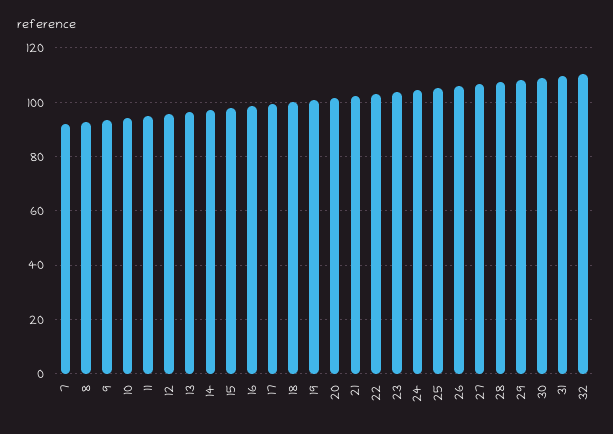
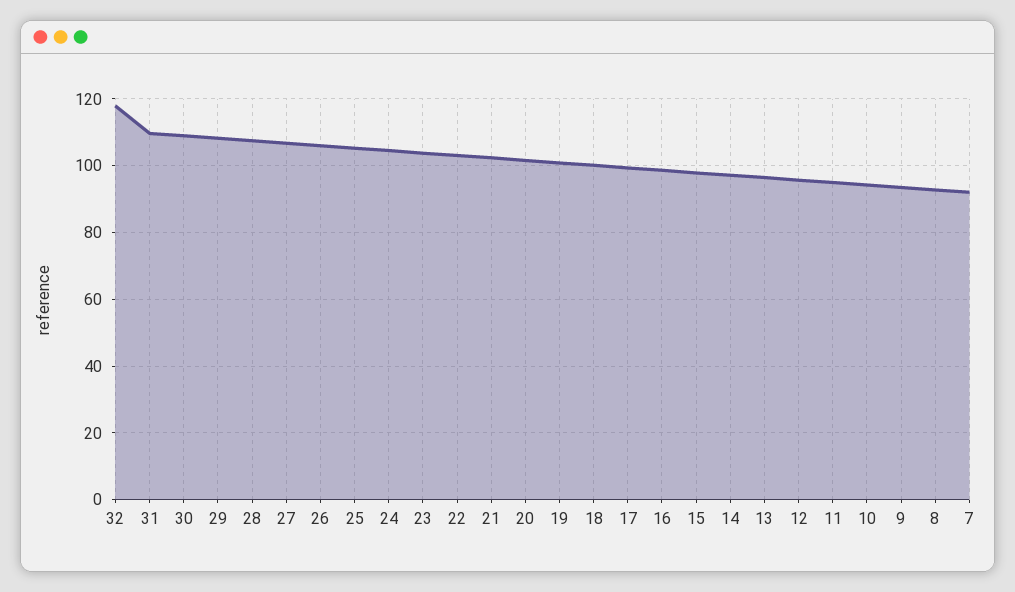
  {
    "7": 92,
    "8": 92,
    "9": 94,
    "10": 94,
    "11": 96,
    "12": 96,
    "13": 96,
    "14": 98,
    "15": 98,
    "16": 98,
    "17": 100,
    "18": 100,
    "19": 100,
    "20": 102,
    "21": 102,
    "22": 104,
    "23": 104,
    "24": 104,
    "25": 106,
    "26": 106,
    "27": 106,
    "28": 108,
    "29": 108,
    "30": 110,
    "31": 110,
-   "32": 110
+   "32": 118
  }

